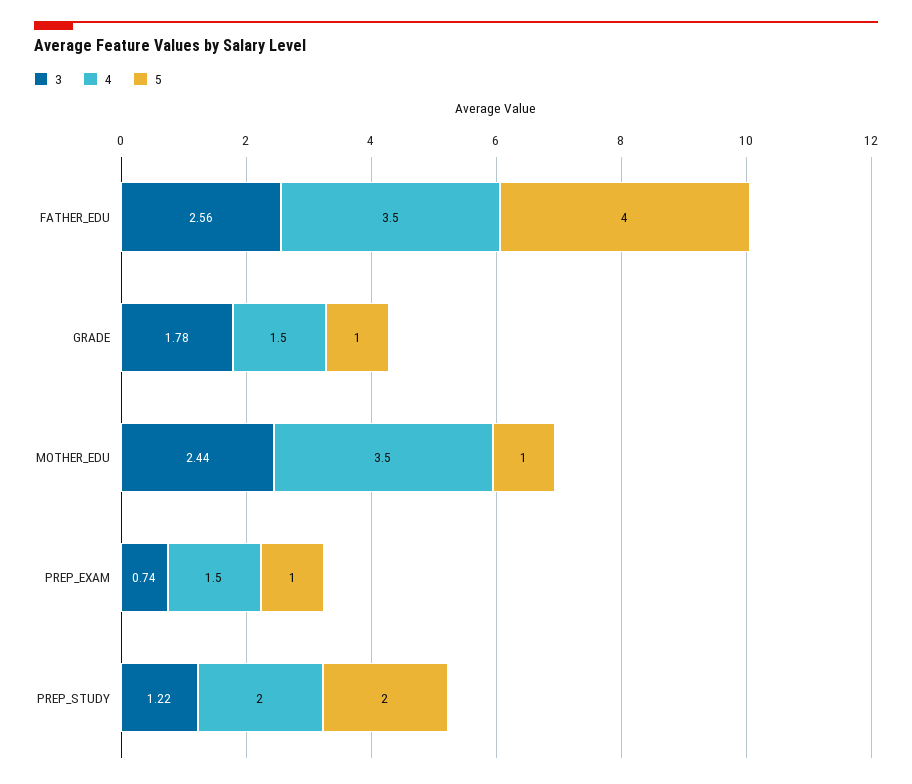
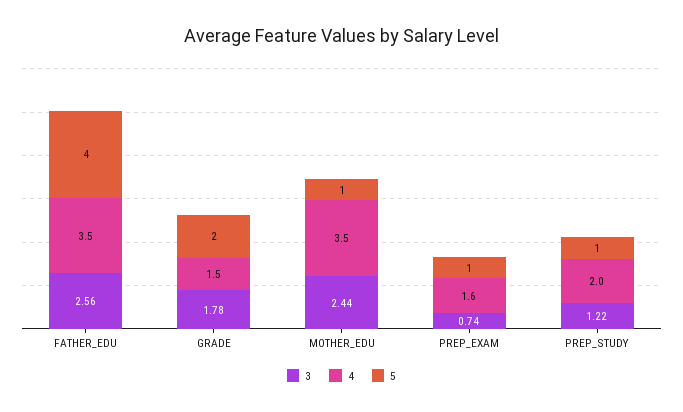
  {
    "3": {
      "FATHER_EDU": 2.56,
      "GRADE": 1.78,
      "MOTHER_EDU": 2.44,
      "PREP_EXAM": 0.74,
      "PREP_STUDY": 1.22
    },
    "4": {
      "FATHER_EDU": 3.5,
      "GRADE": 1.5,
      "MOTHER_EDU": 3.5,
-     "PREP_EXAM": 1.5,
+     "PREP_EXAM": 1.6,
      "PREP_STUDY": 2
    },
    "5": {
      "FATHER_EDU": 4,
-     "GRADE": 1,
+     "GRADE": 2,
      "MOTHER_EDU": 1,
      "PREP_EXAM": 1,
-     "PREP_STUDY": 2
+     "PREP_STUDY": 1
    }
  }

